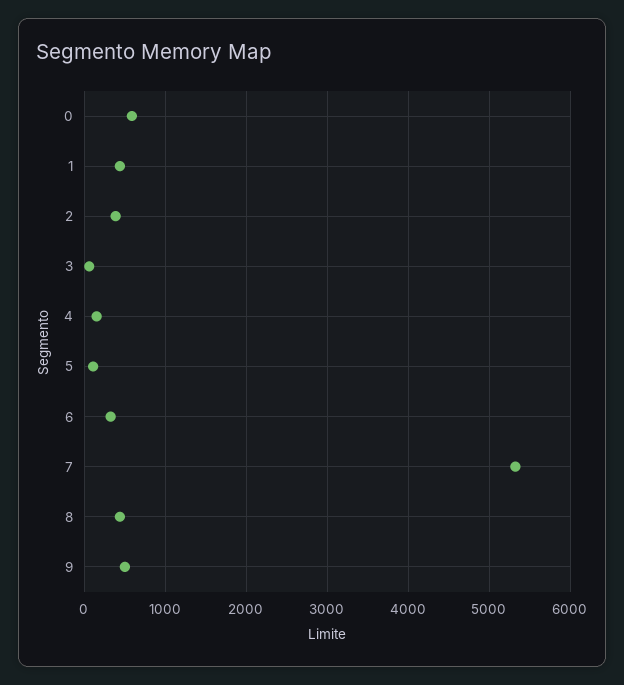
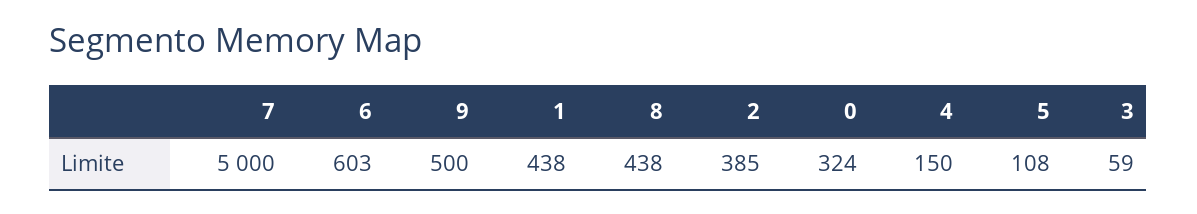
  {
-   "0": 600,
+   "0": 324,
    "1": 438,
    "2": 385,
    "3": 59,
    "4": 150,
    "5": 108,
-   "6": 300,
+   "6": 603,
-   "7": 5300,
+   "7": 5000,
    "8": 438,
    "9": 500
  }

